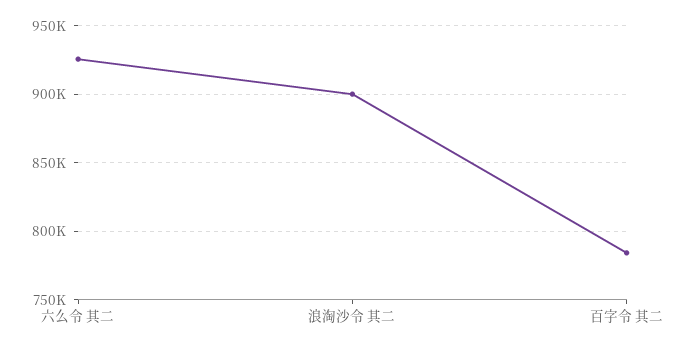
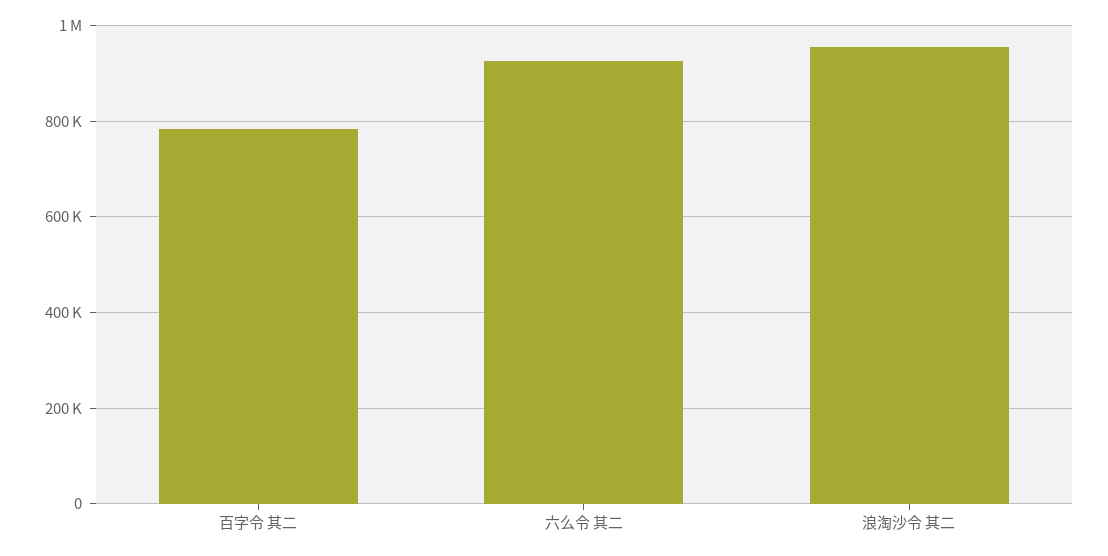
  {
    "六么令 其二": 925000,
-   "浪淘沙令 其二": 900000,
+   "浪淘沙令 其二": 960000,
    "百字令 其二": 785000
  }

